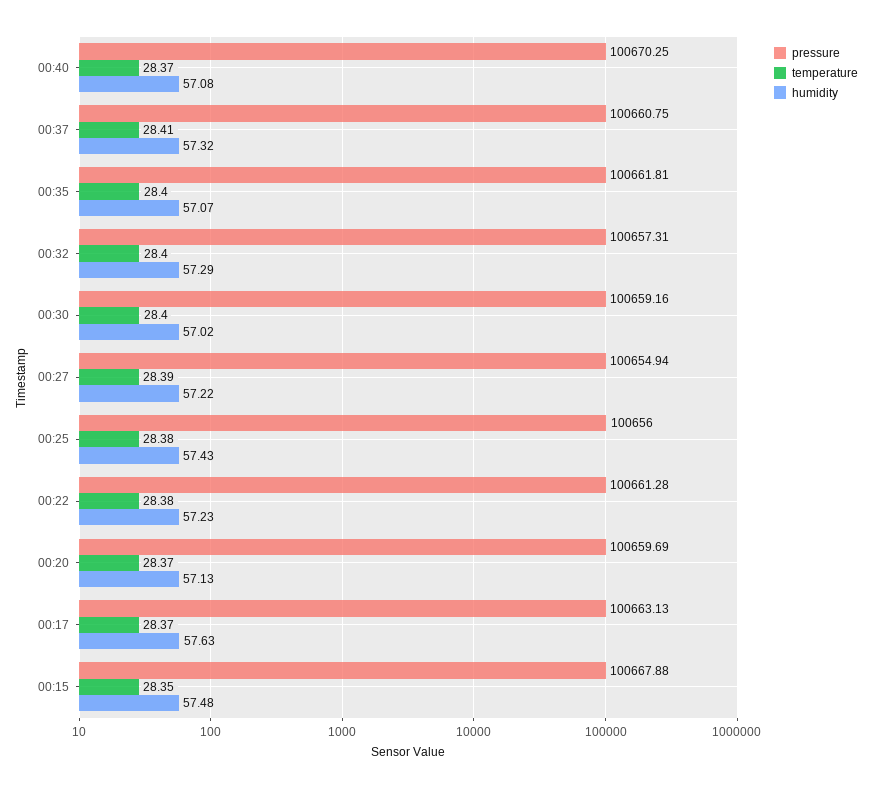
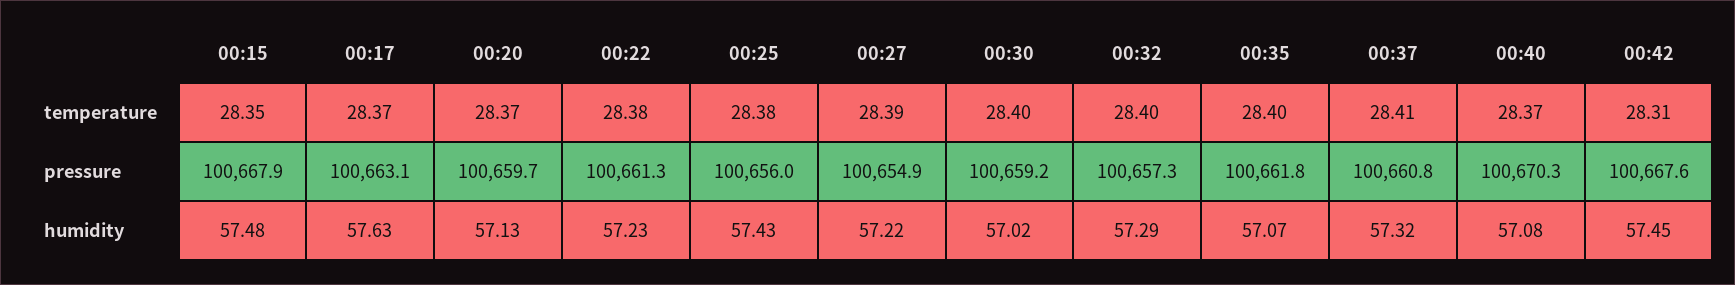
  {
    "pressure": {
      "00:40": 100670.25,
      "00:37": 100660.75,
      "00:35": 100661.81,
      "00:32": 100657.31,
      "00:30": 100659.16,
      "00:27": 100654.94,
      "00:25": 100656,
      "00:22": 100661.28,
      "00:20": 100659.69,
      "00:17": 100663.13,
-     "00:15": 100667.88
+     "00:15": 100667.88,
+     "00:42": 100667.6
    },
    "temperature": {
      "00:40": 28.37,
      "00:37": 28.41,
      "00:35": 28.4,
      "00:32": 28.4,
      "00:30": 28.4,
      "00:27": 28.39,
      "00:25": 28.38,
      "00:22": 28.38,
      "00:20": 28.37,
      "00:17": 28.37,
-     "00:15": 28.35
+     "00:15": 28.35,
+     "00:42": 28.31
    },
    "humidity": {
      "00:40": 57.08,
      "00:37": 57.32,
      "00:35": 57.07,
      "00:32": 57.29,
      "00:30": 57.02,
      "00:27": 57.22,
      "00:25": 57.43,
      "00:22": 57.23,
      "00:20": 57.13,
      "00:17": 57.63,
-     "00:15": 57.48
+     "00:15": 57.48,
+     "00:42": 57.45
    }
  }

